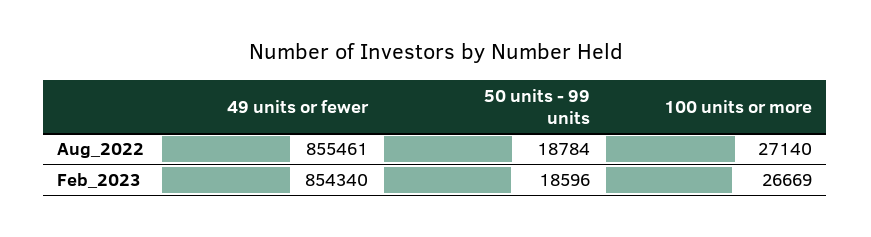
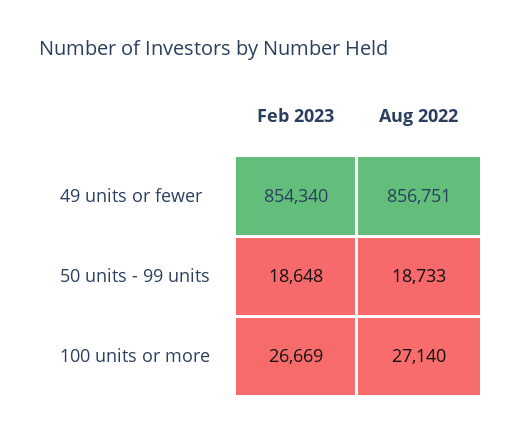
  {
    "49 units or fewer": {
-     "Aug_2022": 855461,
+     "Aug_2022": 856751,
      "Feb_2023": 854340
    },
    "50 units - 99 units": {
-     "Aug_2022": 18784,
+     "Aug_2022": 18733,
-     "Feb_2023": 18596
+     "Feb_2023": 18648
    },
    "100 units or more": {
      "Aug_2022": 27140,
      "Feb_2023": 26669
    }
  }

